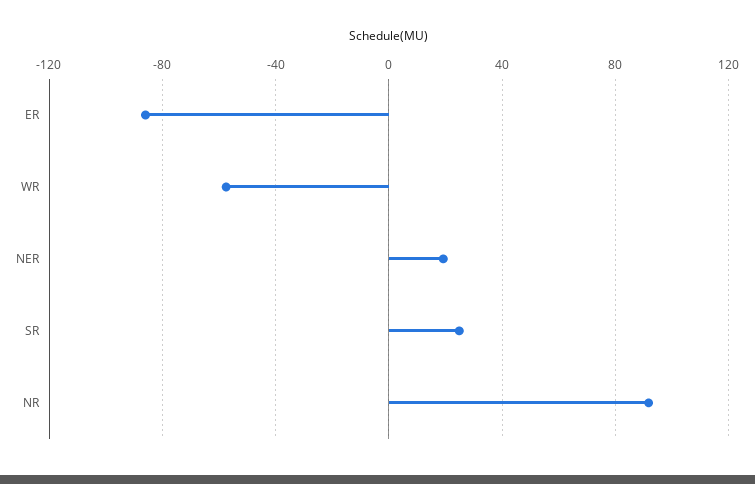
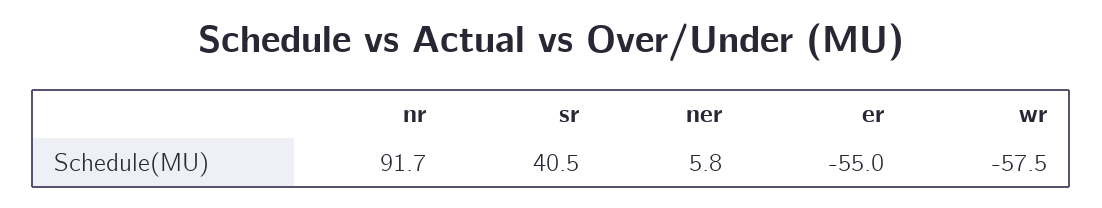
  {
-   "ER": -85,
+   "ER": -55,
    "WR": -57.5,
-   "NER": 20,
+   "NER": 5.8,
-   "SR": 25,
+   "SR": 40.5,
    "NR": 91.7
  }

